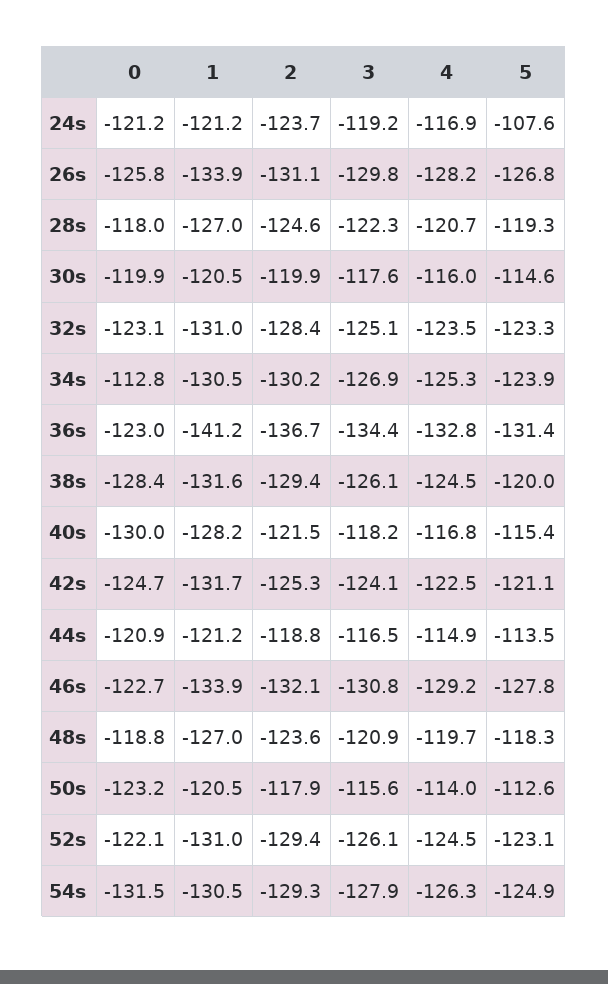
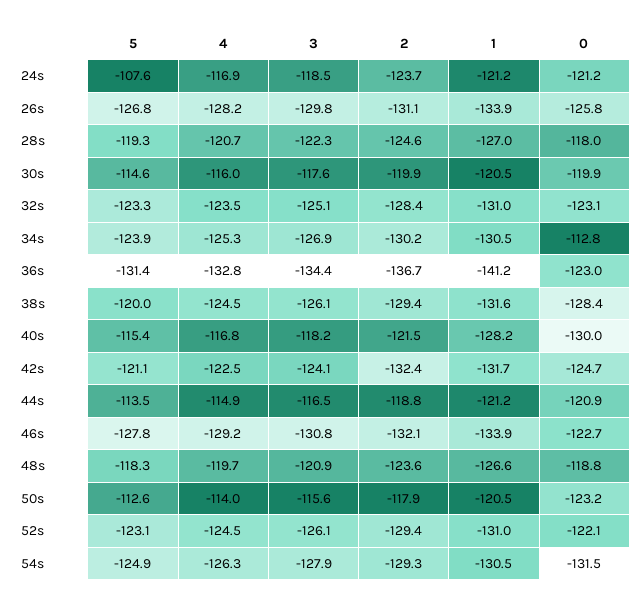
  {
    "0": {
      "24s": -121.2,
      "26s": -125.8,
      "28s": -118,
      "30s": -119.9,
      "32s": -123.1,
      "34s": -112.8,
      "36s": -123,
      "38s": -128.4,
      "40s": -130,
      "42s": -124.7,
      "44s": -120.9,
      "46s": -122.7,
      "48s": -118.8,
      "50s": -123.2,
      "52s": -122.1,
      "54s": -131.5
    },
    "1": {
      "24s": -121.2,
      "26s": -133.9,
      "28s": -127,
      "30s": -120.5,
      "32s": -131,
      "34s": -130.5,
      "36s": -141.2,
      "38s": -131.6,
      "40s": -128.2,
      "42s": -131.7,
      "44s": -121.2,
      "46s": -133.9,
-     "48s": -127,
+     "48s": -126.6,
      "50s": -120.5,
      "52s": -131,
      "54s": -130.5
    },
    "2": {
      "24s": -123.7,
      "26s": -131.1,
      "28s": -124.6,
      "30s": -119.9,
      "32s": -128.4,
      "34s": -130.2,
      "36s": -136.7,
      "38s": -129.4,
      "40s": -121.5,
-     "42s": -125.3,
+     "42s": -132.4,
      "44s": -118.8,
      "46s": -132.1,
      "48s": -123.6,
      "50s": -117.9,
      "52s": -129.4,
      "54s": -129.3
    },
    "3": {
-     "24s": -119.2,
+     "24s": -118.5,
      "26s": -129.8,
      "28s": -122.3,
      "30s": -117.6,
      "32s": -125.1,
      "34s": -126.9,
      "36s": -134.4,
      "38s": -126.1,
      "40s": -118.2,
      "42s": -124.1,
      "44s": -116.5,
      "46s": -130.8,
      "48s": -120.9,
      "50s": -115.6,
      "52s": -126.1,
      "54s": -127.9
    },
    "4": {
      "24s": -116.9,
      "26s": -128.2,
      "28s": -120.7,
      "30s": -116,
      "32s": -123.5,
      "34s": -125.3,
      "36s": -132.8,
      "38s": -124.5,
      "40s": -116.8,
      "42s": -122.5,
      "44s": -114.9,
      "46s": -129.2,
      "48s": -119.7,
      "50s": -114,
      "52s": -124.5,
      "54s": -126.3
    },
    "5": {
      "24s": -107.6,
      "26s": -126.8,
      "28s": -119.3,
      "30s": -114.6,
      "32s": -123.3,
      "34s": -123.9,
      "36s": -131.4,
      "38s": -120,
      "40s": -115.4,
      "42s": -121.1,
      "44s": -113.5,
      "46s": -127.8,
      "48s": -118.3,
      "50s": -112.6,
      "52s": -123.1,
      "54s": -124.9
    }
  }

